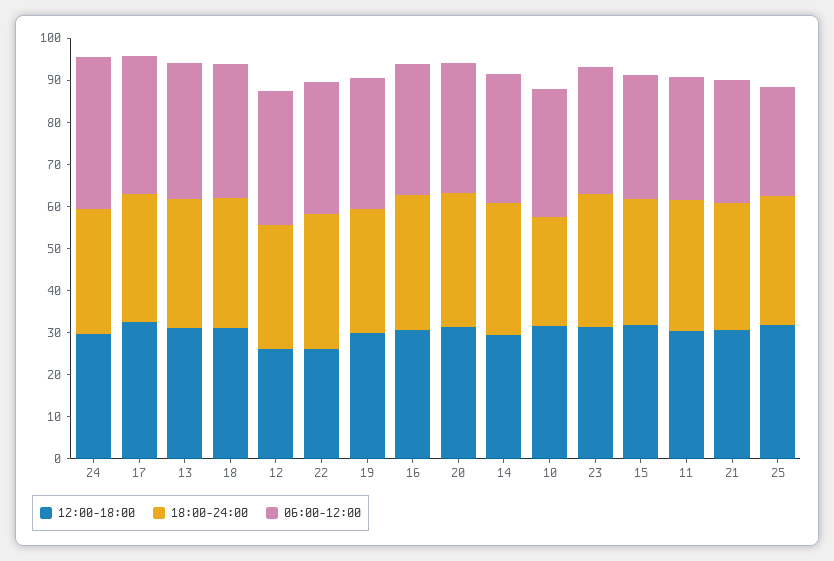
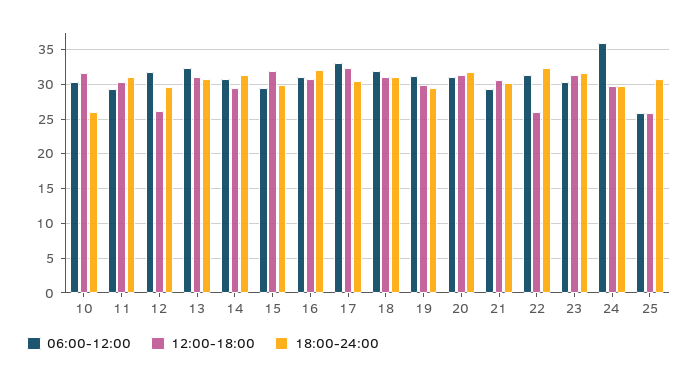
  {
    "12:00-18:00": {
      "24": 30,
      "17": 32,
      "13": 31,
      "18": 31,
      "12": 26,
      "22": 26,
      "19": 30,
      "16": 31,
      "20": 31,
      "14": 30,
      "10": 32,
      "23": 31,
      "15": 32,
      "11": 30,
      "21": 31,
-     "25": 32
+     "25": 26
    },
    "18:00-24:00": {
      "24": 30,
      "17": 31,
      "13": 31,
      "18": 31,
      "12": 30,
      "22": 32,
      "19": 29,
      "16": 32,
      "20": 32,
      "14": 31,
      "10": 26,
      "23": 32,
      "15": 30,
      "11": 31,
      "21": 30,
      "25": 31
    },
    "06:00-12:00": {
      "24": 36,
      "17": 33,
      "13": 32,
      "18": 32,
      "12": 32,
      "22": 31,
      "19": 31,
      "16": 31,
      "20": 31,
      "14": 31,
      "10": 30,
      "23": 30,
      "15": 30,
      "11": 29,
      "21": 29,
      "25": 26
    }
  }

